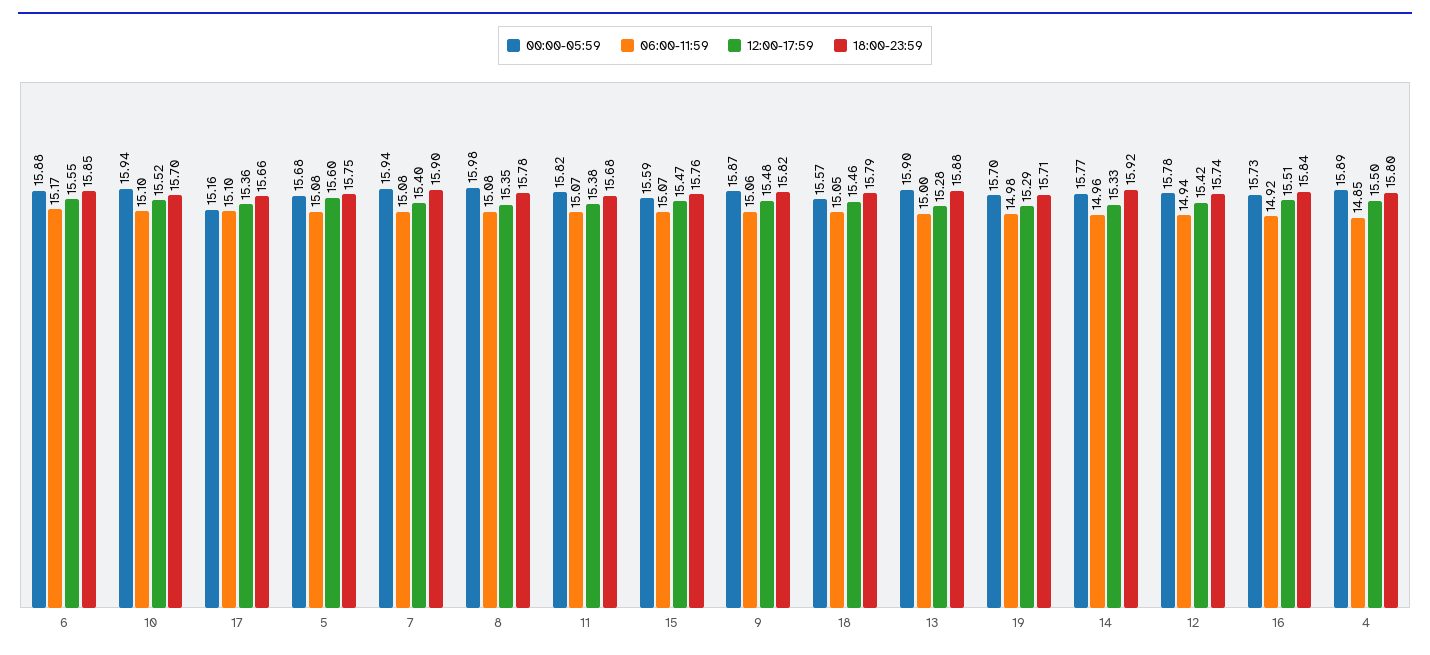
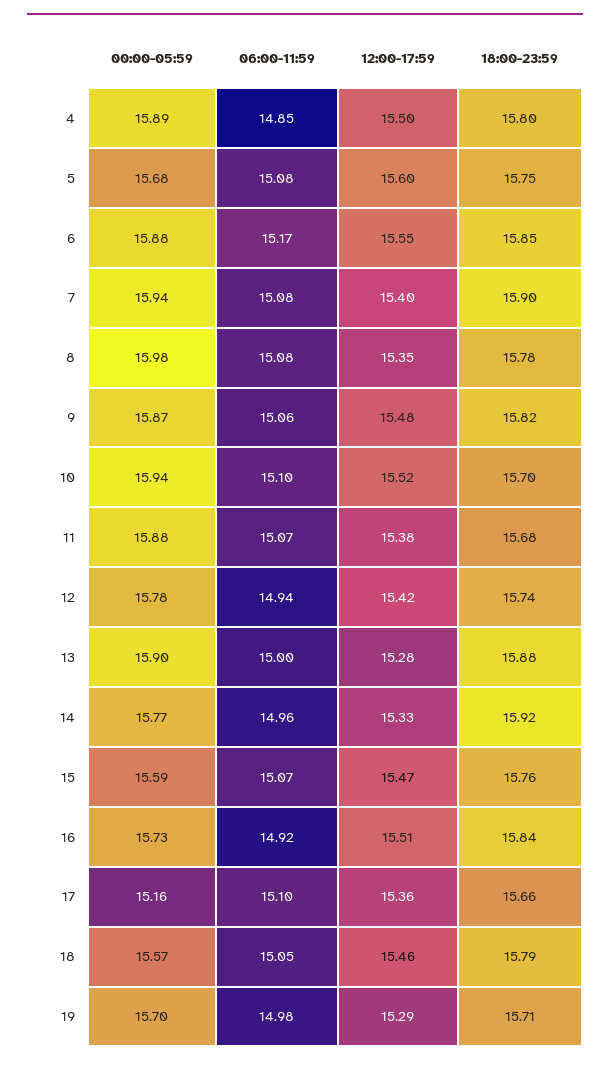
  {
    "00:00-05:59": {
      "6": 15.88,
      "10": 15.94,
      "17": 15.16,
      "5": 15.68,
      "7": 15.94,
      "8": 15.98,
-     "11": 15.82,
+     "11": 15.88,
      "15": 15.59,
      "9": 15.87,
      "18": 15.57,
      "13": 15.9,
      "19": 15.7,
      "14": 15.77,
      "12": 15.78,
      "16": 15.73,
      "4": 15.89
    },
    "06:00-11:59": {
      "6": 15.17,
      "10": 15.1,
      "17": 15.1,
      "5": 15.08,
      "7": 15.08,
      "8": 15.08,
      "11": 15.07,
      "15": 15.07,
      "9": 15.06,
      "18": 15.05,
      "13": 15,
      "19": 14.98,
      "14": 14.96,
      "12": 14.94,
      "16": 14.92,
      "4": 14.85
    },
    "12:00-17:59": {
      "6": 15.55,
      "10": 15.52,
      "17": 15.36,
      "5": 15.6,
      "7": 15.4,
      "8": 15.35,
      "11": 15.38,
      "15": 15.47,
      "9": 15.48,
      "18": 15.46,
      "13": 15.28,
      "19": 15.29,
      "14": 15.33,
      "12": 15.42,
      "16": 15.51,
      "4": 15.5
    },
    "18:00-23:59": {
      "6": 15.85,
      "10": 15.7,
      "17": 15.66,
      "5": 15.75,
      "7": 15.9,
      "8": 15.78,
      "11": 15.68,
      "15": 15.76,
      "9": 15.82,
      "18": 15.79,
      "13": 15.88,
      "19": 15.71,
      "14": 15.92,
      "12": 15.74,
      "16": 15.84,
      "4": 15.8
    }
  }

